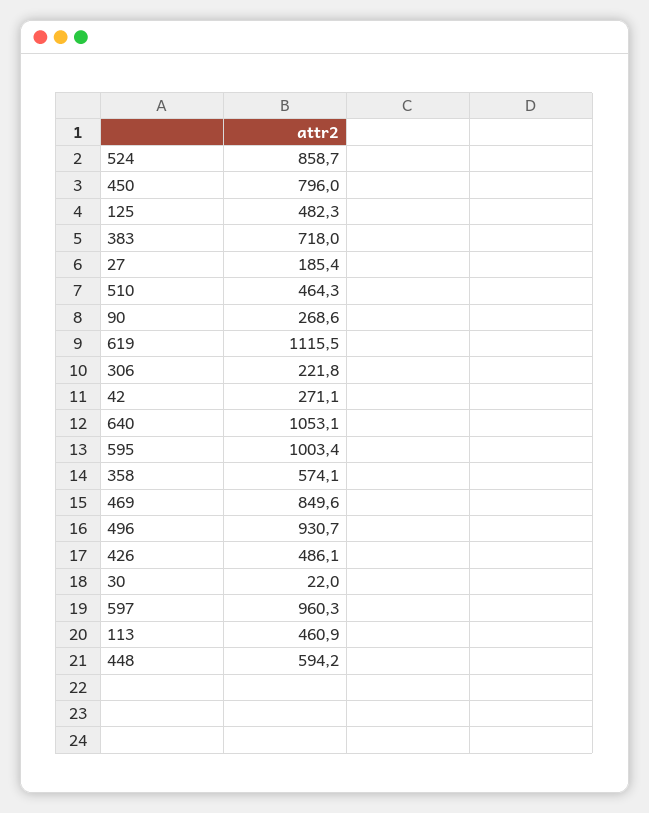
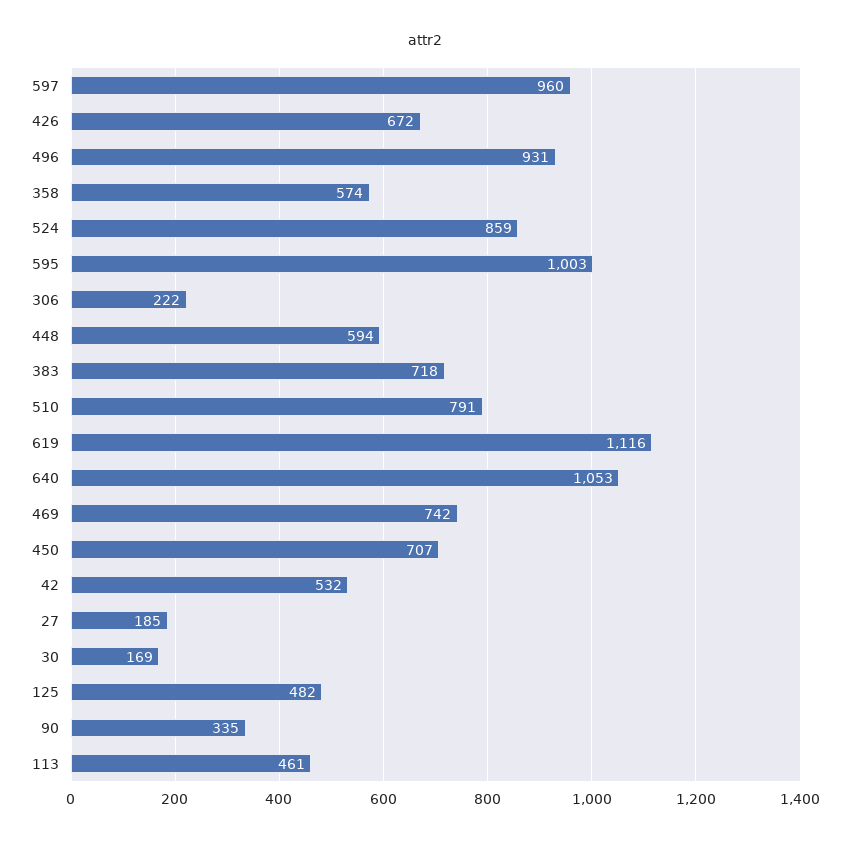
  {
    "524": 858.7,
-   "450": 796,
+   "450": 707,
    "125": 482.3,
    "383": 718,
    "27": 185.4,
-   "510": 464.3,
+   "510": 791,
-   "90": 268.6,
+   "90": 335,
    "619": 1115.5,
    "306": 221.8,
-   "42": 271.1,
+   "42": 532,
    "640": 1053.1,
    "595": 1003.4,
    "358": 574.1,
-   "469": 849.6,
+   "469": 742,
    "496": 930.7,
-   "426": 486.1,
+   "426": 672,
-   "30": 22,
+   "30": 169,
    "597": 960.3,
    "113": 460.9,
    "448": 594.2
  }

